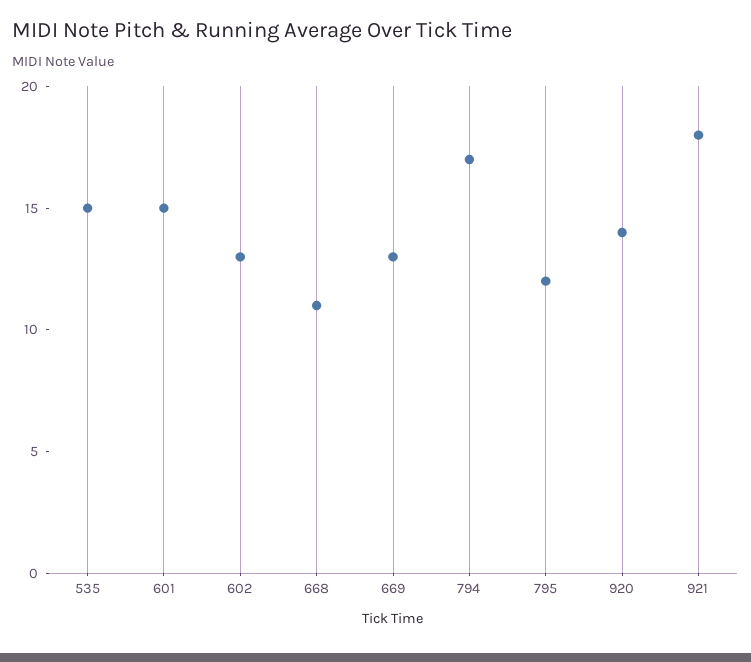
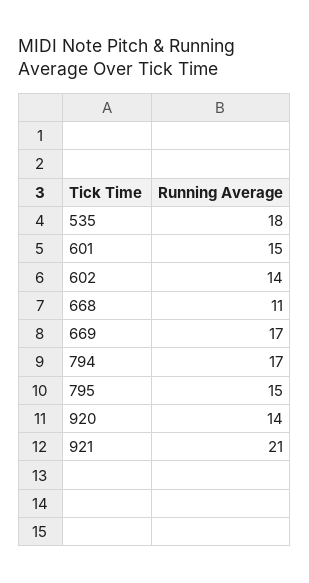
  {
-   "535": 15,
+   "535": 18,
    "601": 15,
-   "602": 13,
+   "602": 14,
    "668": 11,
-   "669": 13,
+   "669": 17,
    "794": 17,
-   "795": 12,
+   "795": 15,
    "920": 14,
-   "921": 18
+   "921": 21
  }

